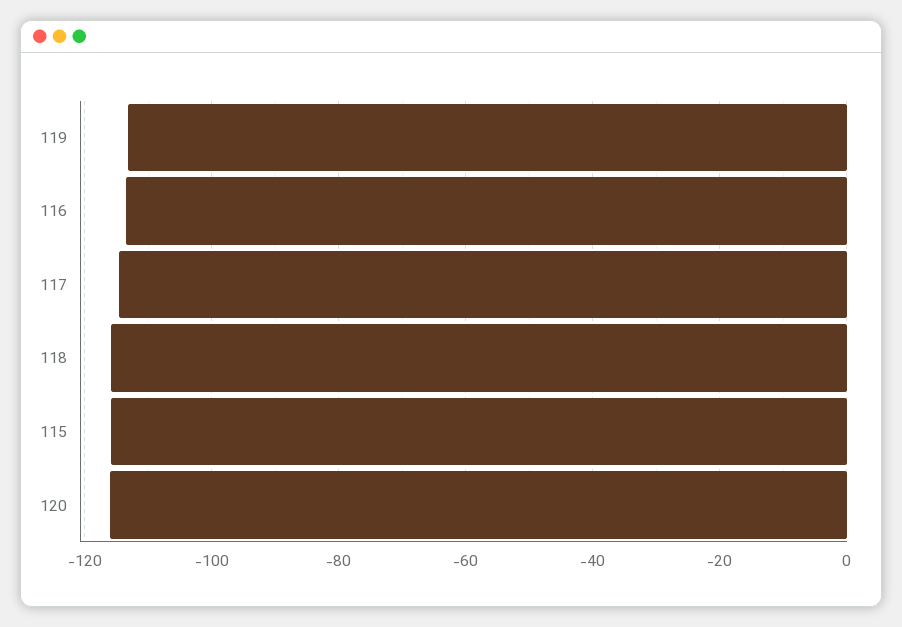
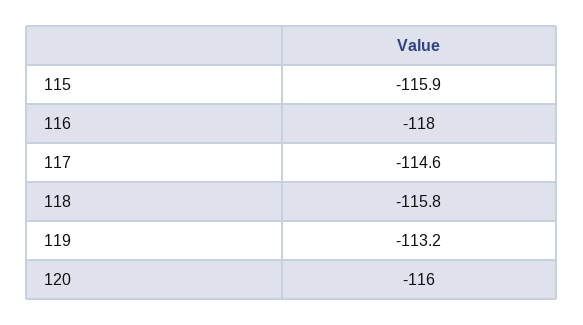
  {
    "119": -113.2,
-   "116": -114,
+   "116": -118,
    "117": -114.6,
    "118": -115.8,
    "115": -115.9,
    "120": -116
  }

